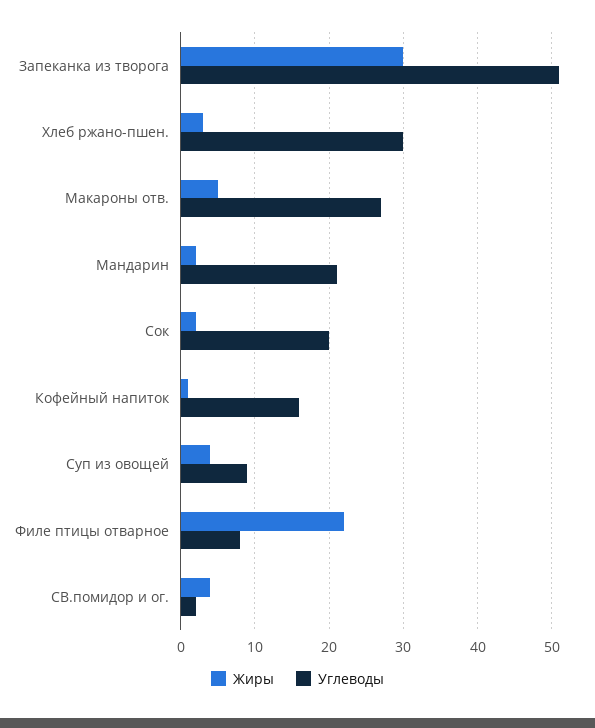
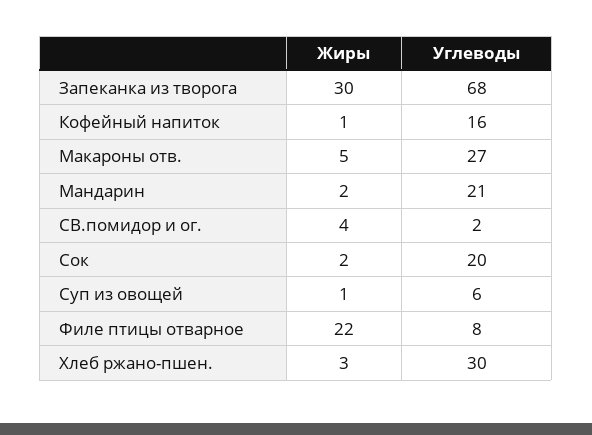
  {
    "Жиры": {
      "Запеканка из творога": 30,
      "Хлеб ржано-пшен.": 3,
      "Макароны отв.": 5,
      "Мандарин": 2,
      "Сок": 2,
      "Кофейный напиток": 1,
-     "Суп из овощей": 4,
+     "Суп из овощей": 1,
      "Филе птицы отварное": 22,
      "СВ.помидор и ог.": 4
    },
    "Углеводы": {
-     "Запеканка из творога": 51,
+     "Запеканка из творога": 68,
      "Хлеб ржано-пшен.": 30,
      "Макароны отв.": 27,
      "Мандарин": 21,
      "Сок": 20,
      "Кофейный напиток": 16,
-     "Суп из овощей": 9,
+     "Суп из овощей": 6,
      "Филе птицы отварное": 8,
      "СВ.помидор и ог.": 2
    }
  }

